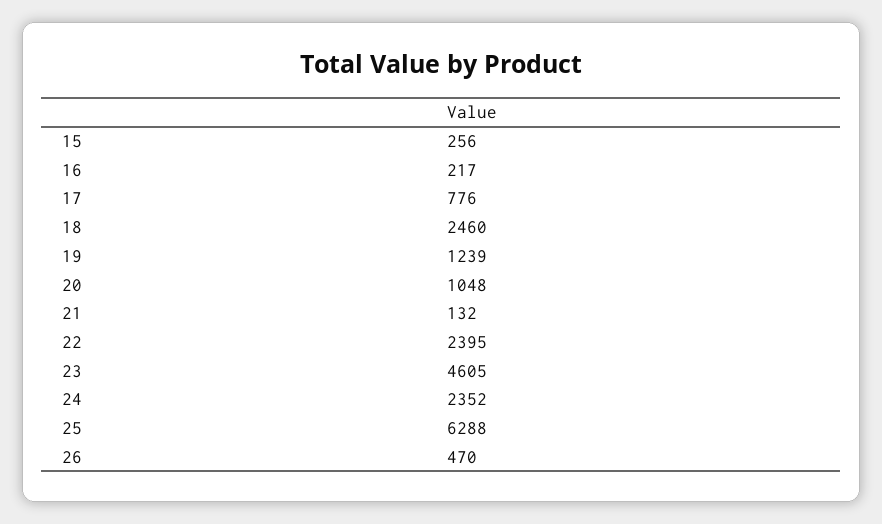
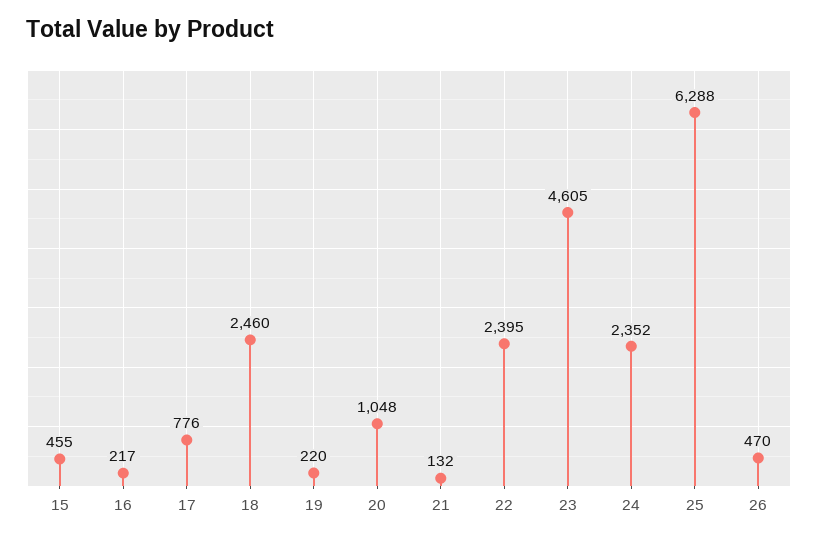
  {
-   "15": 256,
+   "15": 455,
    "16": 217,
    "17": 776,
    "18": 2460,
-   "19": 1239,
+   "19": 220,
    "20": 1048,
    "21": 132,
    "22": 2395,
    "23": 4605,
    "24": 2352,
    "25": 6288,
    "26": 470
  }

